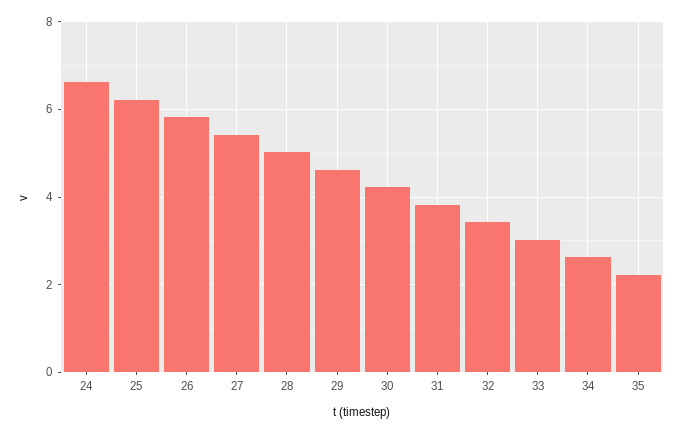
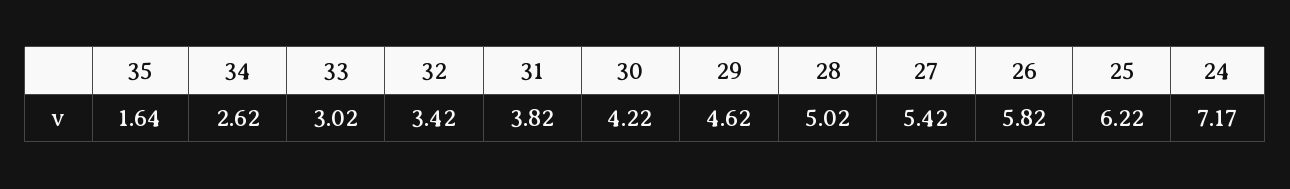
  {
-   "24": 6.6,
+   "24": 7.17,
    "25": 6.22,
    "26": 5.82,
    "27": 5.42,
    "28": 5.02,
    "29": 4.62,
    "30": 4.22,
    "31": 3.82,
    "32": 3.42,
    "33": 3.02,
    "34": 2.62,
-   "35": 2.2
+   "35": 1.64
  }

